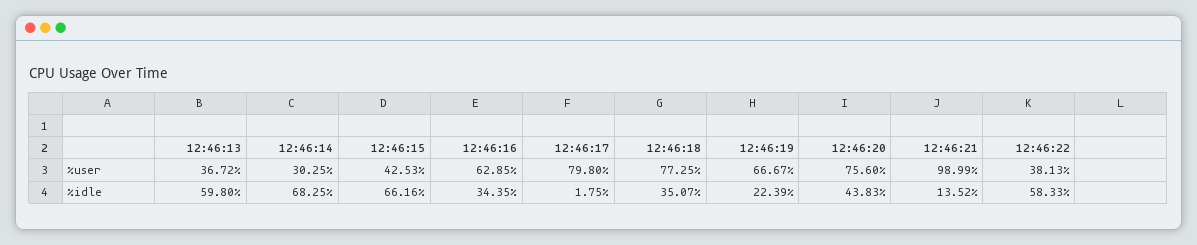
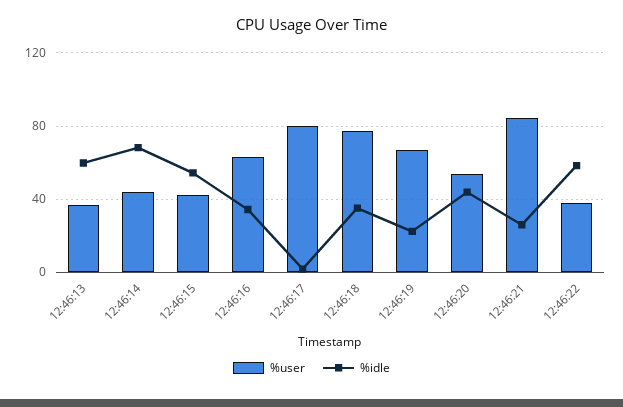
  {
    "%user": {
      "12:46:13": 36.72,
-     "12:46:14": 30.25,
+     "12:46:14": 45,
      "12:46:15": 42.53,
      "12:46:16": 62.85,
      "12:46:17": 79.8,
      "12:46:18": 77.25,
      "12:46:19": 66.67,
-     "12:46:20": 75.6,
+     "12:46:20": 55,
-     "12:46:21": 98.99,
+     "12:46:21": 85,
      "12:46:22": 38.13
    },
    "%idle": {
      "12:46:13": 59.8,
      "12:46:14": 68.25,
-     "12:46:15": 66.16,
+     "12:46:15": 55,
      "12:46:16": 34.35,
      "12:46:17": 1.75,
      "12:46:18": 35.07,
      "12:46:19": 22.39,
      "12:46:20": 43.83,
-     "12:46:21": 13.52,
+     "12:46:21": 25,
      "12:46:22": 58.33
    }
  }

